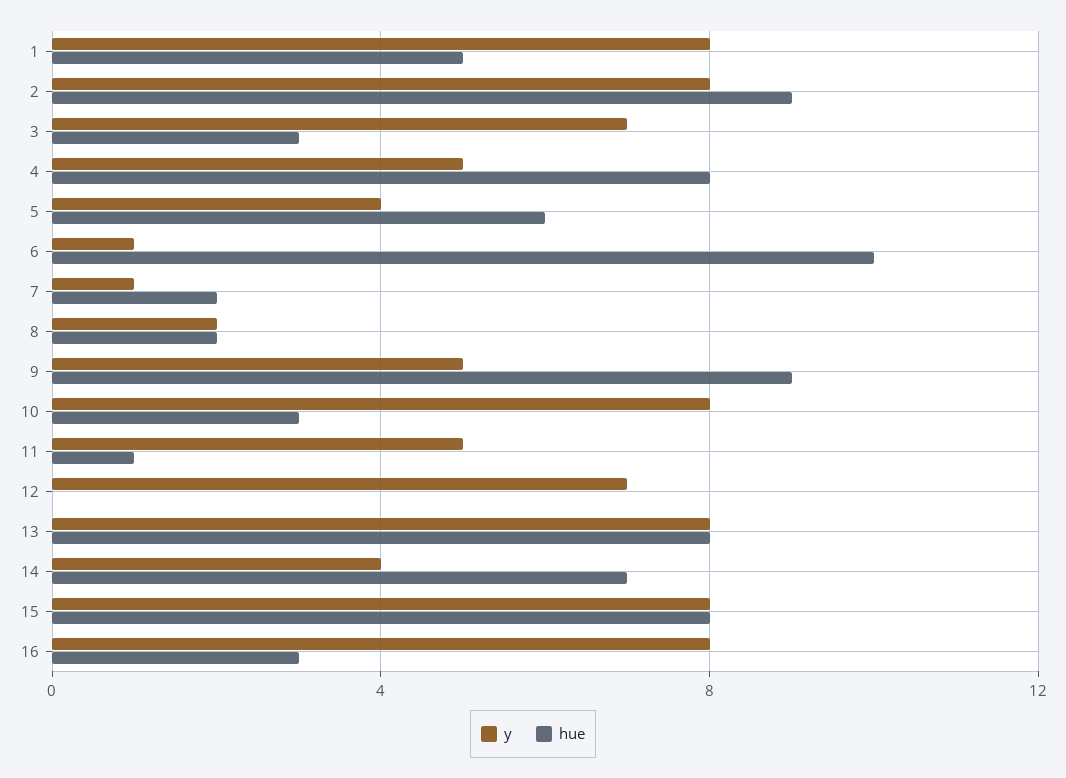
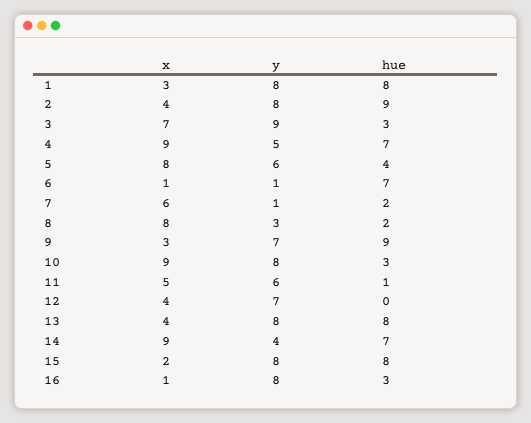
  {
    "y": {
      "1": 8,
      "2": 8,
-     "3": 7,
+     "3": 9,
      "4": 5,
-     "5": 4,
+     "5": 6,
      "6": 1,
      "7": 1,
-     "8": 2,
+     "8": 3,
-     "9": 5,
+     "9": 7,
      "10": 8,
-     "11": 5,
+     "11": 6,
      "12": 7,
      "13": 8,
      "14": 4,
      "15": 8,
      "16": 8
    },
    "hue": {
-     "1": 5,
+     "1": 8,
      "2": 9,
      "3": 3,
-     "4": 8,
+     "4": 7,
-     "5": 6,
+     "5": 4,
-     "6": 10,
+     "6": 7,
      "7": 2,
      "8": 2,
      "9": 9,
      "10": 3,
      "11": 1,
      "12": 0,
      "13": 8,
      "14": 7,
      "15": 8,
      "16": 3
-   }
+   },
+   "x": {
+     "1": 3,
+     "2": 4,
+     "3": 7,
+     "4": 9,
+     "5": 8,
+     "6": 1,
+     "7": 6,
+     "8": 8,
+     "9": 3,
+     "10": 9,
+     "11": 5,
+     "12": 4,
+     "13": 4,
+     "14": 9,
+     "15": 2,
+     "16": 1
+   }
  }

